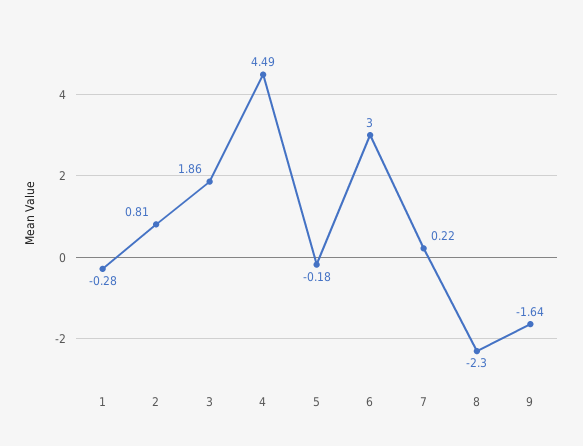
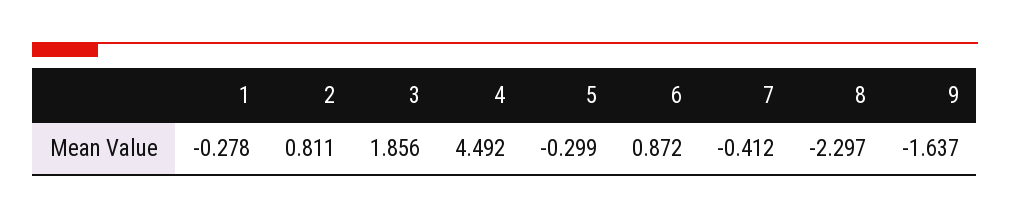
  {
    "1": -0.278,
    "2": 0.811,
    "3": 1.856,
    "4": 4.492,
-   "5": -0.18,
+   "5": -0.299,
-   "6": 3,
+   "6": 0.872,
-   "7": 0.22,
+   "7": -0.412,
    "8": -2.297,
    "9": -1.637
  }

